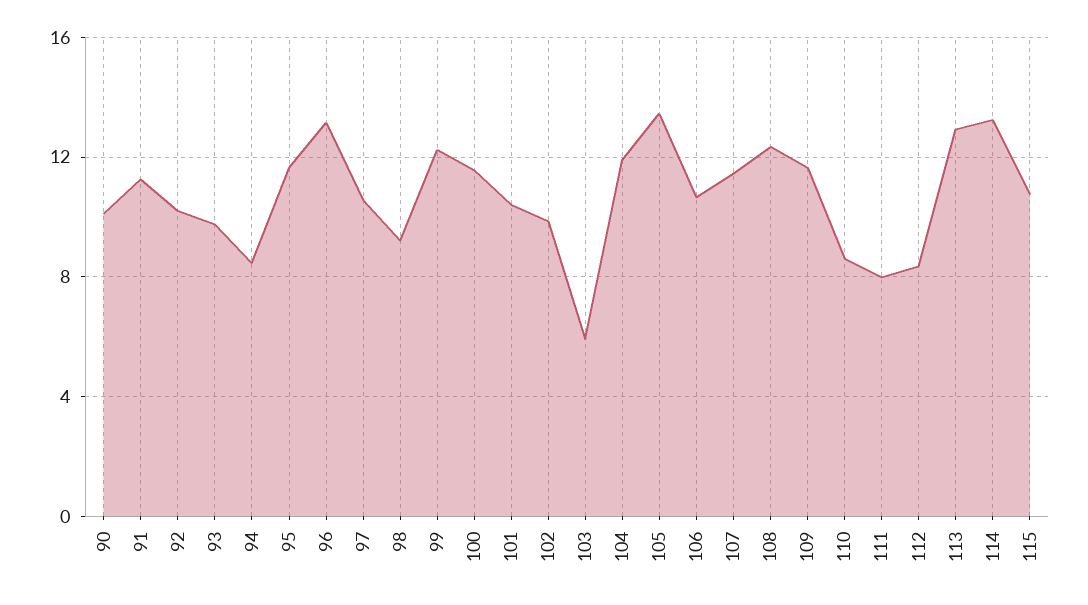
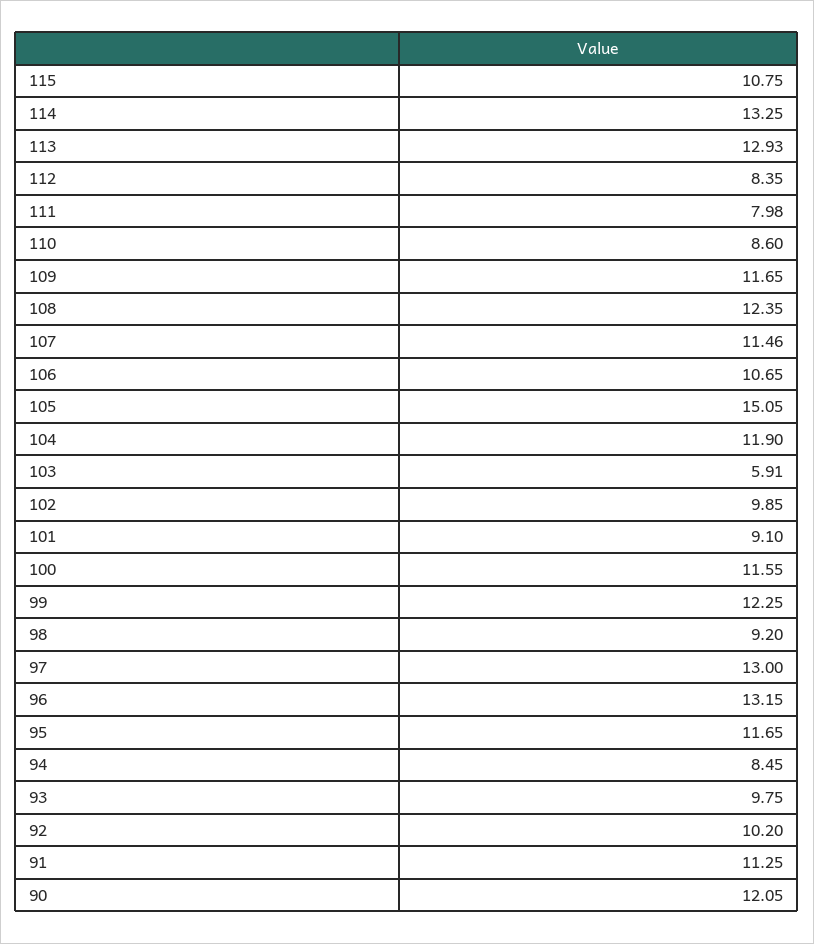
  {
-   "90": 10,
+   "90": 12.05,
    "91": 11.25,
    "92": 10.2,
    "93": 9.75,
    "94": 8.45,
    "95": 11.65,
    "96": 13.15,
-   "97": 10.5,
+   "97": 13,
    "98": 9.2,
    "99": 12.25,
    "100": 11.55,
-   "101": 10.5,
+   "101": 9.1,
    "102": 9.85,
    "103": 5.91,
    "104": 11.9,
-   "105": 13.5,
+   "105": 15.05,
    "106": 10.65,
    "107": 11.46,
    "108": 12.35,
    "109": 11.65,
    "110": 8.6,
    "111": 7.98,
    "112": 8.35,
    "113": 12.93,
    "114": 13.25,
    "115": 10.75
  }

